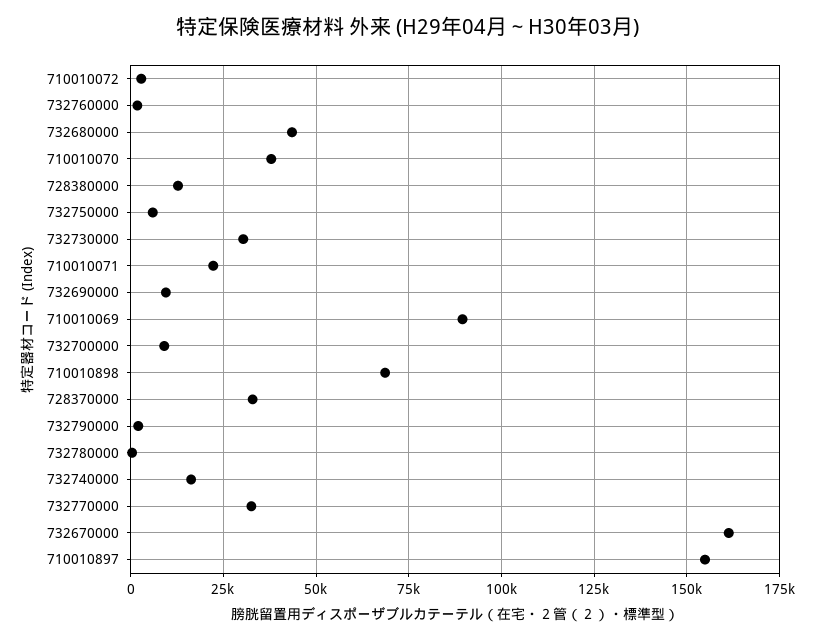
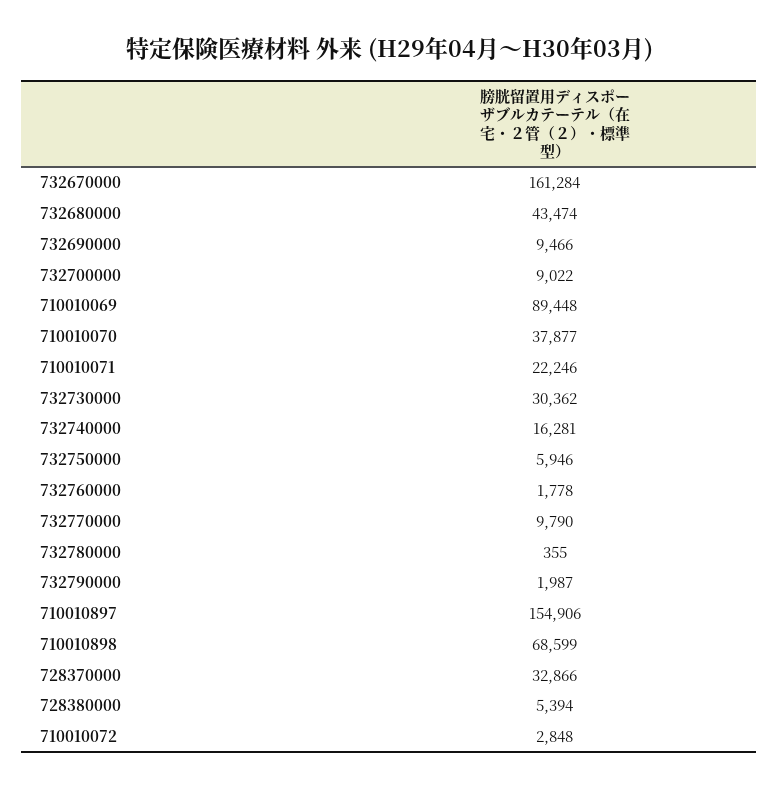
  {
    "710010072": 2848,
    "732760000": 1778,
    "732680000": 43474,
    "710010070": 37877,
-   "728380000": 12500,
+   "728380000": 5394,
    "732750000": 5946,
    "732730000": 30362,
    "710010071": 22246,
    "732690000": 9466,
    "710010069": 89448,
    "732700000": 9022,
    "710010898": 68599,
    "728370000": 32866,
    "732790000": 1987,
    "732780000": 355,
    "732740000": 16281,
-   "732770000": 32500,
+   "732770000": 9790,
    "732670000": 161284,
    "710010897": 154906
  }

